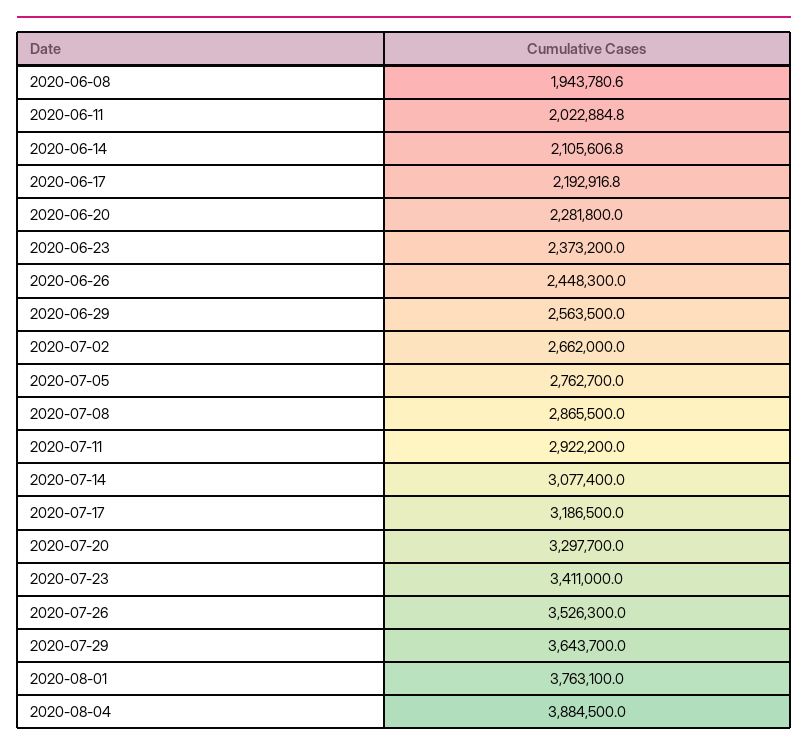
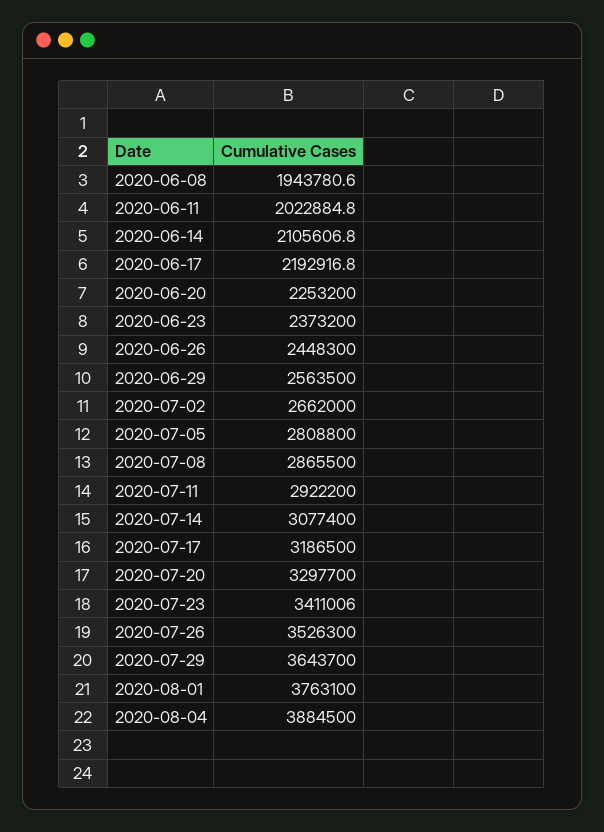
  {
    "2020-06-08": 1943780.6,
    "2020-06-11": 2022884.8,
    "2020-06-14": 2105606.8,
    "2020-06-17": 2192916.8,
-   "2020-06-20": 2281800,
+   "2020-06-20": 2253200,
    "2020-06-23": 2373200,
    "2020-06-26": 2448300,
    "2020-06-29": 2563500,
    "2020-07-02": 2662000,
-   "2020-07-05": 2762700,
+   "2020-07-05": 2808800,
    "2020-07-08": 2865500,
    "2020-07-11": 2922200,
    "2020-07-14": 3077400,
    "2020-07-17": 3186500,
    "2020-07-20": 3297700,
-   "2020-07-23": 3411000,
+   "2020-07-23": 3411006,
    "2020-07-26": 3526300,
    "2020-07-29": 3643700,
    "2020-08-01": 3763100,
    "2020-08-04": 3884500
  }

